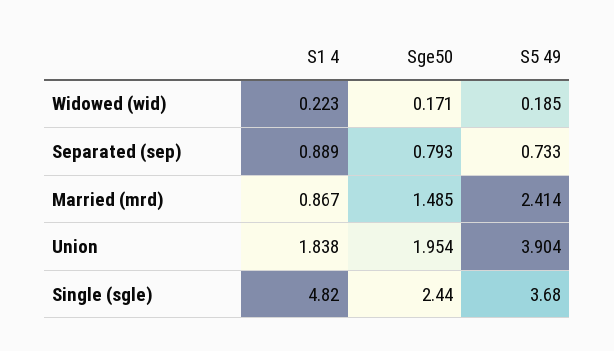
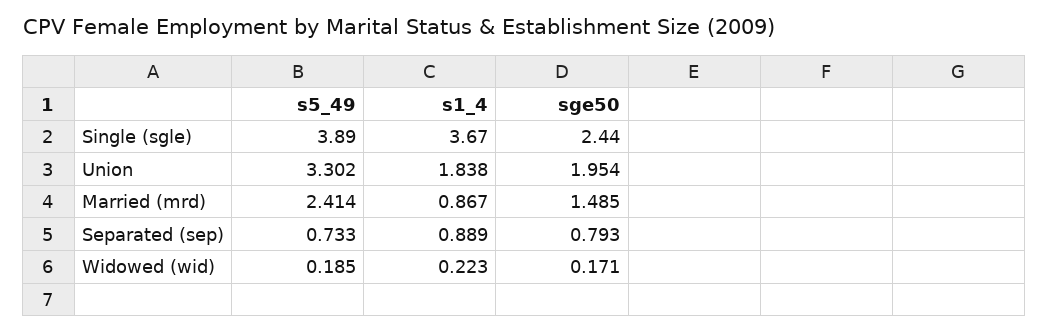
  {
    "S1 4": {
      "Widowed (wid)": 0.223,
      "Separated (sep)": 0.889,
      "Married (mrd)": 0.867,
      "Union": 1.838,
-     "Single (sgle)": 4.82
+     "Single (sgle)": 3.67
    },
    "Sge50": {
      "Widowed (wid)": 0.171,
      "Separated (sep)": 0.793,
      "Married (mrd)": 1.485,
      "Union": 1.954,
      "Single (sgle)": 2.44
    },
    "S5 49": {
      "Widowed (wid)": 0.185,
      "Separated (sep)": 0.733,
      "Married (mrd)": 2.414,
-     "Union": 3.904,
+     "Union": 3.302,
-     "Single (sgle)": 3.68
+     "Single (sgle)": 3.89
    }
  }

